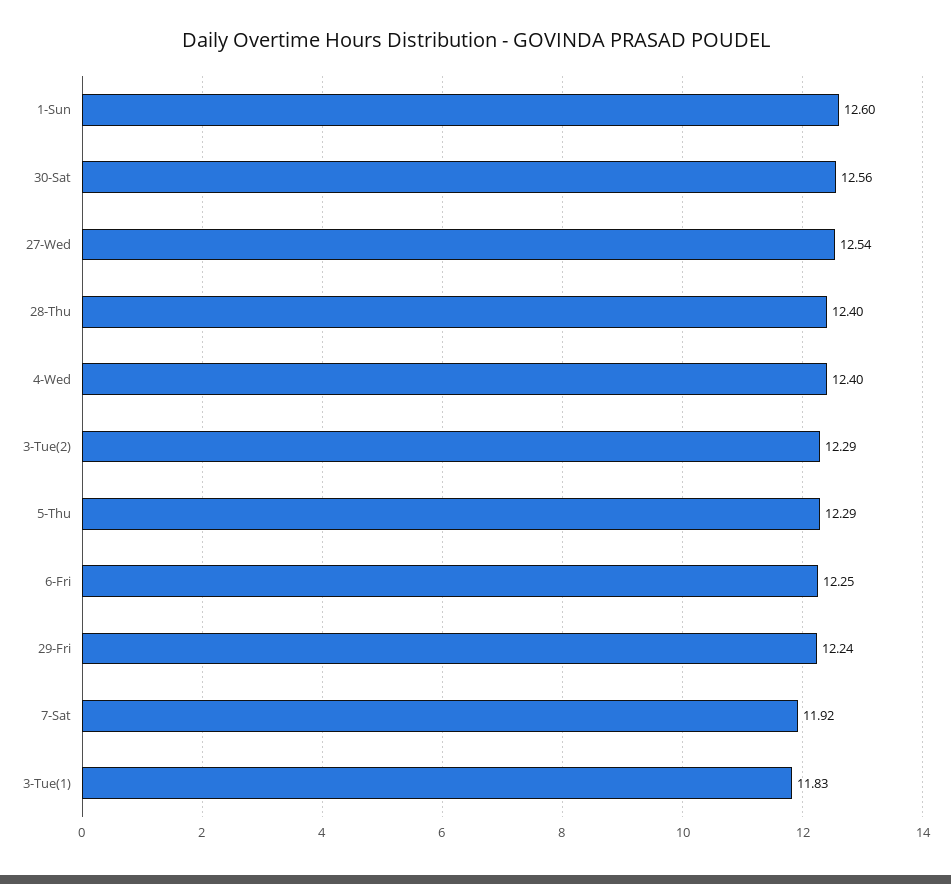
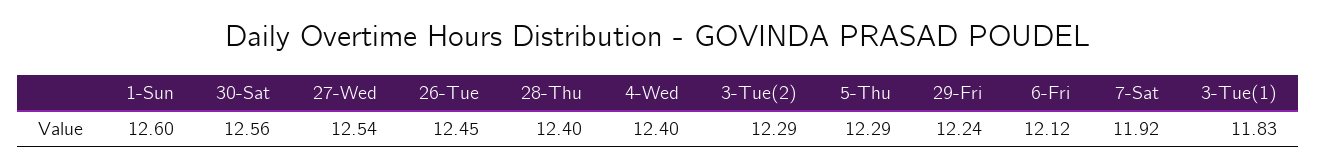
  {
    "1-Sun": 12.6,
    "30-Sat": 12.56,
    "27-Wed": 12.54,
    "28-Thu": 12.4,
    "4-Wed": 12.4,
    "3-Tue(2)": 12.29,
    "5-Thu": 12.29,
-   "6-Fri": 12.25,
+   "6-Fri": 12.12,
    "29-Fri": 12.24,
    "7-Sat": 11.92,
-   "3-Tue(1)": 11.83
+   "3-Tue(1)": 11.83,
+   "26-Tue": 12.45
  }

